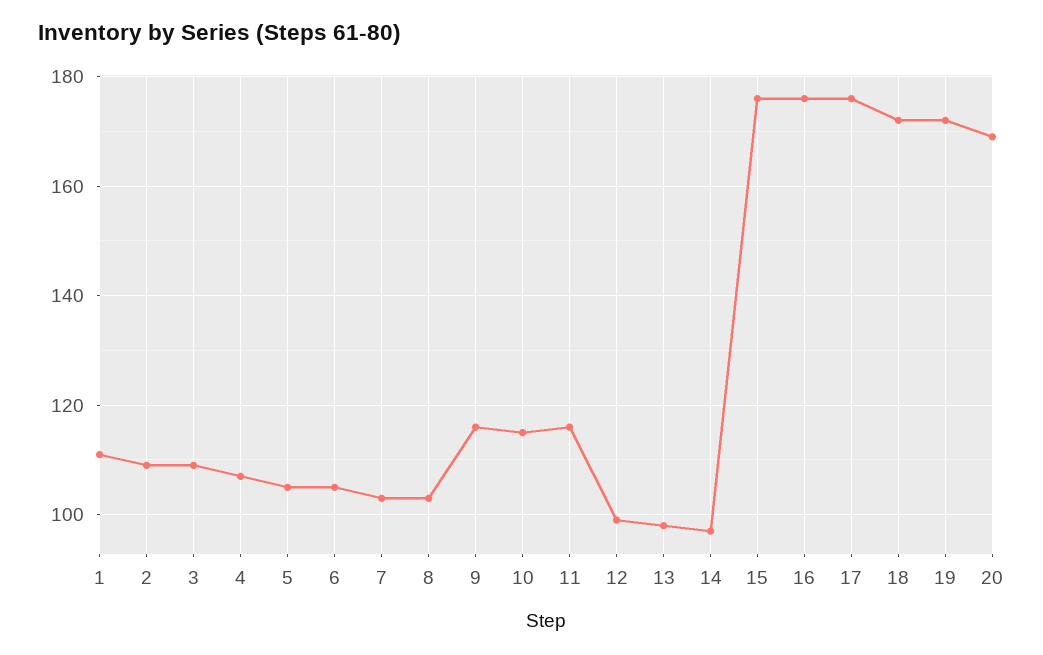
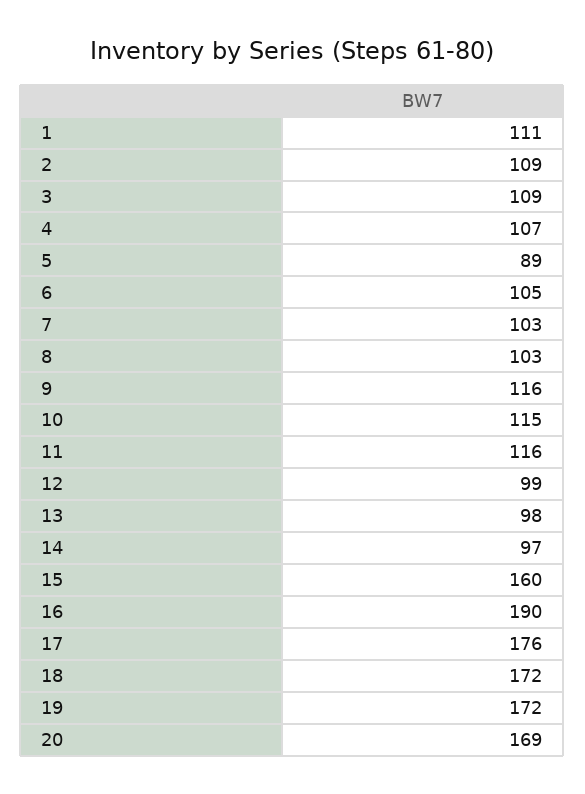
  {
    "1": 111,
    "2": 109,
    "3": 109,
    "4": 107,
-   "5": 105,
+   "5": 89,
    "6": 105,
    "7": 103,
    "8": 103,
    "9": 116,
    "10": 115,
    "11": 116,
    "12": 99,
    "13": 98,
    "14": 97,
-   "15": 175,
+   "15": 160,
-   "16": 175,
+   "16": 190,
    "17": 176,
    "18": 172,
    "19": 172,
    "20": 169
  }

